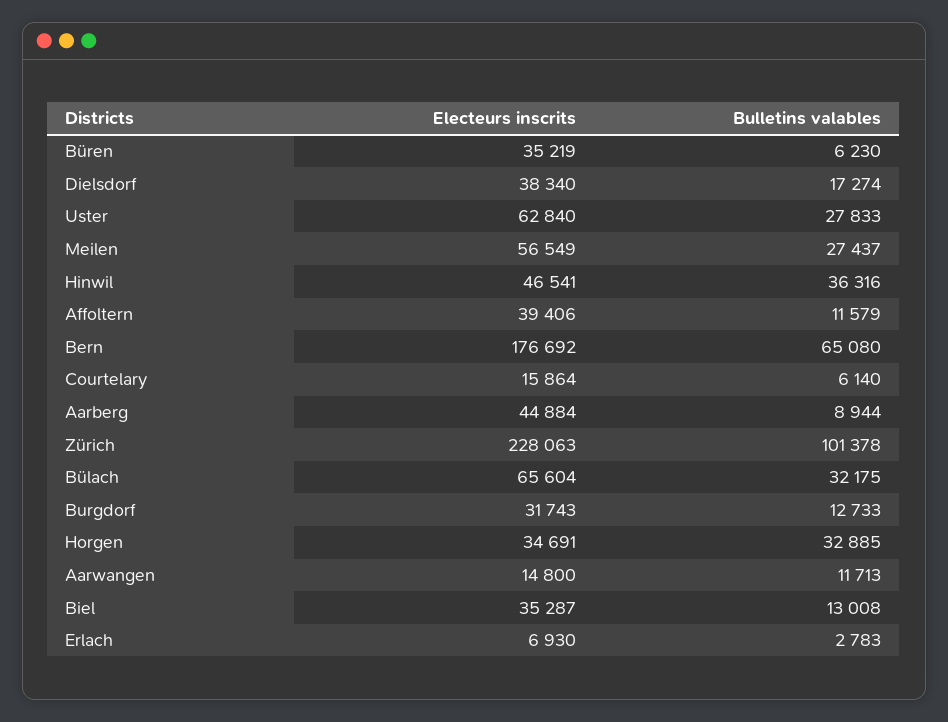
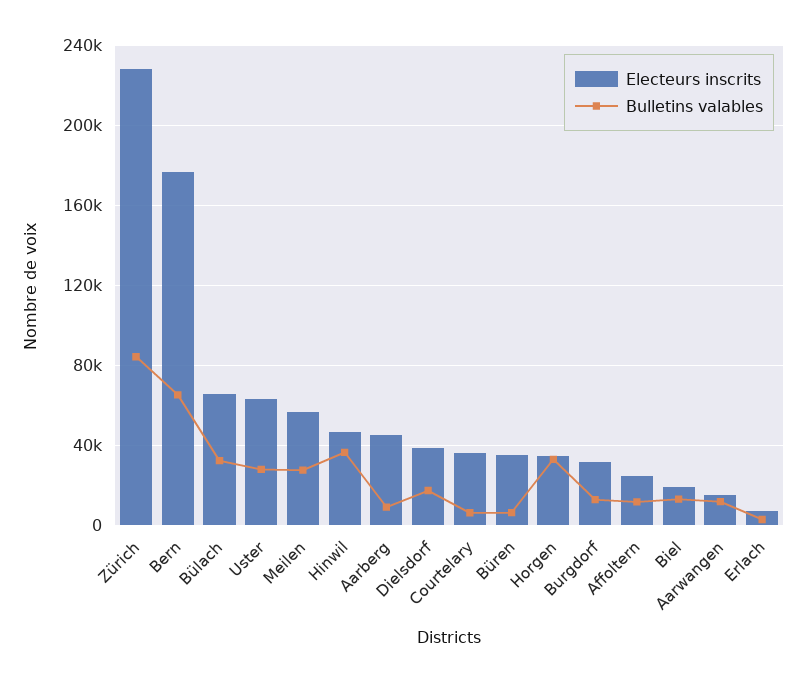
  {
    "Electeurs inscrits": {
      "Büren": 35219,
      "Dielsdorf": 38340,
      "Uster": 62840,
      "Meilen": 56549,
      "Hinwil": 46541,
-     "Affoltern": 39406,
+     "Affoltern": 25000,
      "Bern": 176692,
-     "Courtelary": 15864,
+     "Courtelary": 35000,
      "Aarberg": 44884,
      "Zürich": 228063,
      "Bülach": 65604,
      "Burgdorf": 31743,
      "Horgen": 34691,
      "Aarwangen": 14800,
-     "Biel": 35287,
+     "Biel": 20000,
      "Erlach": 6930
    },
    "Bulletins valables": {
      "Büren": 6230,
      "Dielsdorf": 17274,
      "Uster": 27833,
      "Meilen": 27437,
      "Hinwil": 36316,
      "Affoltern": 11579,
      "Bern": 65080,
      "Courtelary": 6140,
      "Aarberg": 8944,
-     "Zürich": 101378,
+     "Zürich": 85000,
      "Bülach": 32175,
      "Burgdorf": 12733,
      "Horgen": 32885,
      "Aarwangen": 11713,
      "Biel": 13008,
      "Erlach": 2783
    }
  }

